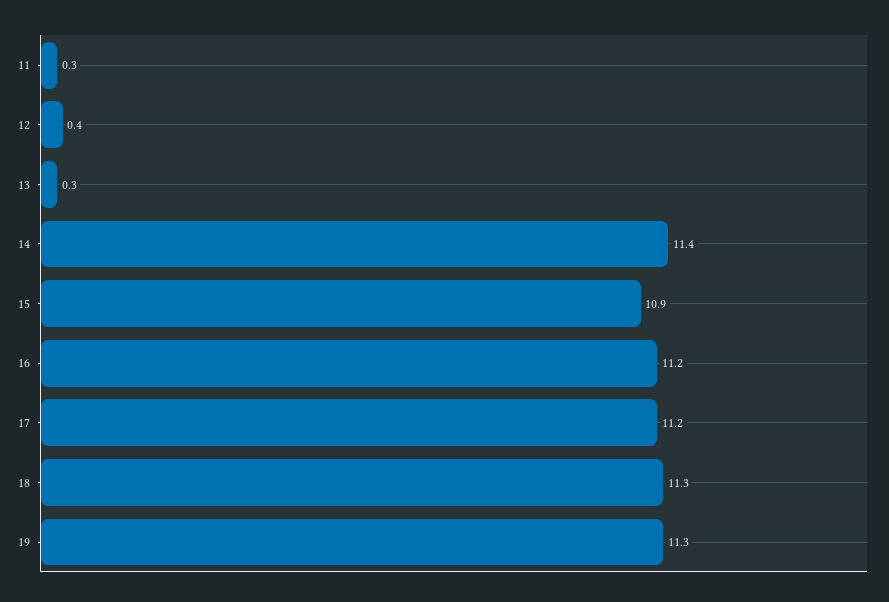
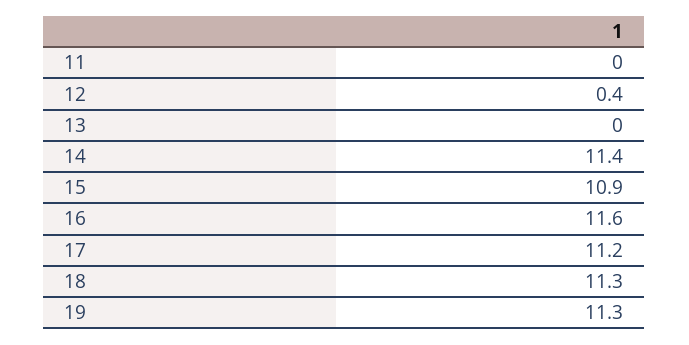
  {
-   "11": 0.3,
+   "11": 0,
    "12": 0.4,
-   "13": 0.3,
+   "13": 0,
    "14": 11.4,
    "15": 10.9,
-   "16": 11.2,
+   "16": 11.6,
    "17": 11.2,
    "18": 11.3,
    "19": 11.3
  }

